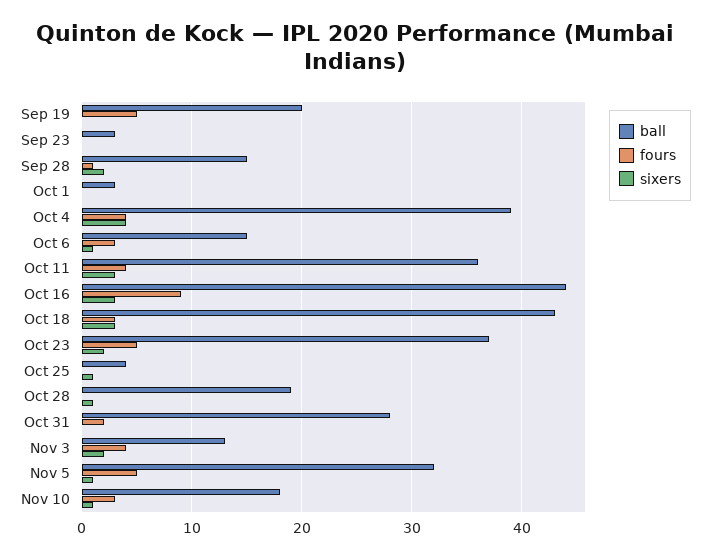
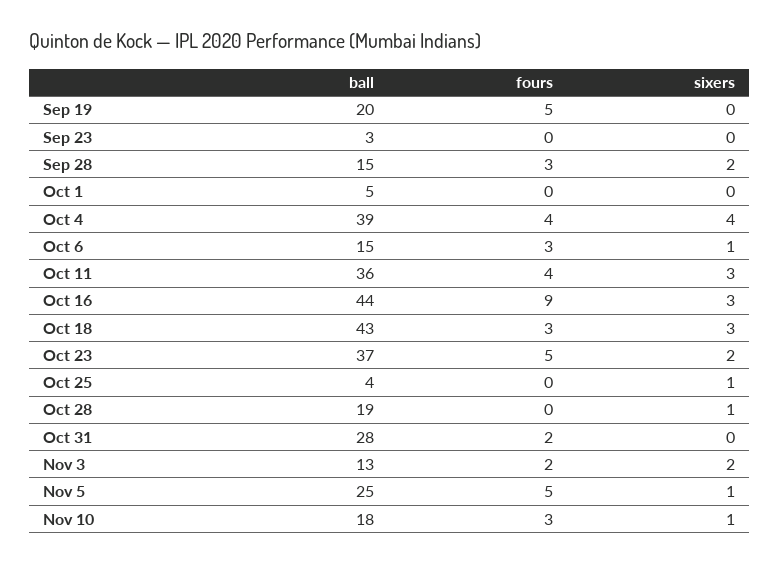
  {
    "ball": {
      "Sep 19": 20,
      "Sep 23": 3,
      "Sep 28": 15,
-     "Oct 1": 3,
+     "Oct 1": 5,
      "Oct 4": 39,
      "Oct 6": 15,
      "Oct 11": 36,
      "Oct 16": 44,
      "Oct 18": 43,
      "Oct 23": 37,
      "Oct 25": 4,
      "Oct 28": 19,
      "Oct 31": 28,
      "Nov 3": 13,
-     "Nov 5": 32,
+     "Nov 5": 25,
      "Nov 10": 18
    },
    "fours": {
      "Sep 19": 5,
      "Sep 23": 0,
-     "Sep 28": 1,
+     "Sep 28": 3,
      "Oct 1": 0,
      "Oct 4": 4,
      "Oct 6": 3,
      "Oct 11": 4,
      "Oct 16": 9,
      "Oct 18": 3,
      "Oct 23": 5,
      "Oct 25": 0,
      "Oct 28": 0,
      "Oct 31": 2,
-     "Nov 3": 4,
+     "Nov 3": 2,
      "Nov 5": 5,
      "Nov 10": 3
    },
    "sixers": {
      "Sep 19": 0,
      "Sep 23": 0,
      "Sep 28": 2,
      "Oct 1": 0,
      "Oct 4": 4,
      "Oct 6": 1,
      "Oct 11": 3,
      "Oct 16": 3,
      "Oct 18": 3,
      "Oct 23": 2,
      "Oct 25": 1,
      "Oct 28": 1,
      "Oct 31": 0,
      "Nov 3": 2,
      "Nov 5": 1,
      "Nov 10": 1
    }
  }

